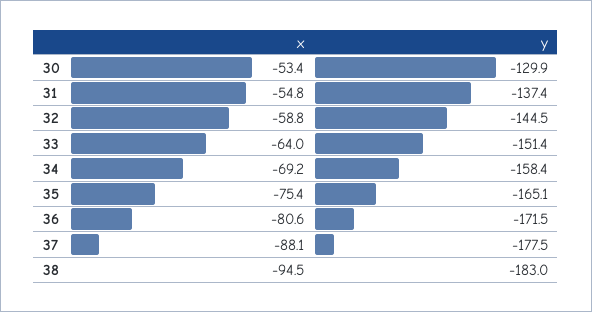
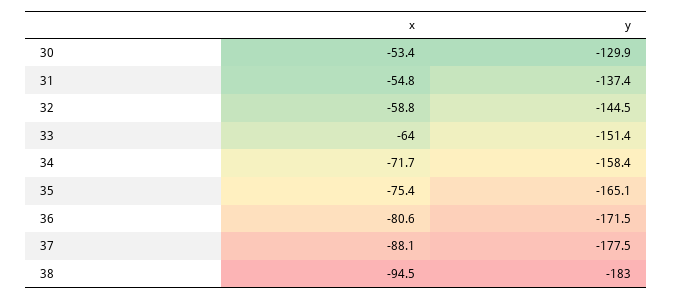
  {
    "x": {
      "30": -53.4,
      "31": -54.8,
      "32": -58.8,
      "33": -64,
-     "34": -69.2,
+     "34": -71.7,
      "35": -75.4,
      "36": -80.6,
      "37": -88.1,
      "38": -94.5
    },
    "y": {
      "30": -129.9,
      "31": -137.4,
      "32": -144.5,
      "33": -151.4,
      "34": -158.4,
      "35": -165.1,
      "36": -171.5,
      "37": -177.5,
      "38": -183
    }
  }

